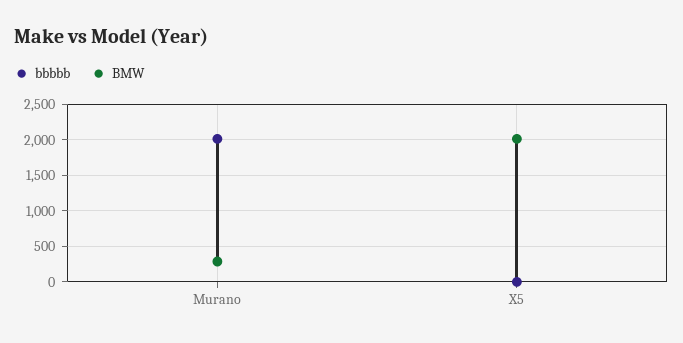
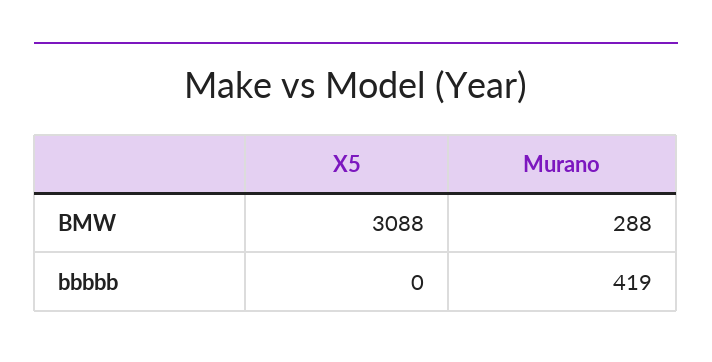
  {
    "bbbbb": {
-     "Murano": 2000,
+     "Murano": 419,
      "X5": 0
    },
    "BMW": {
      "Murano": 288,
-     "X5": 2000
+     "X5": 3088
    }
  }

